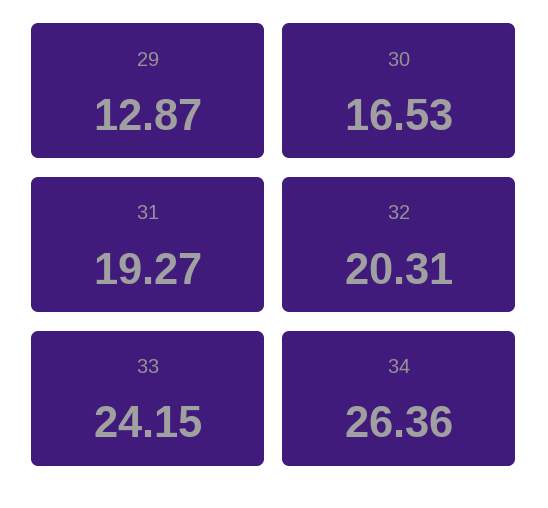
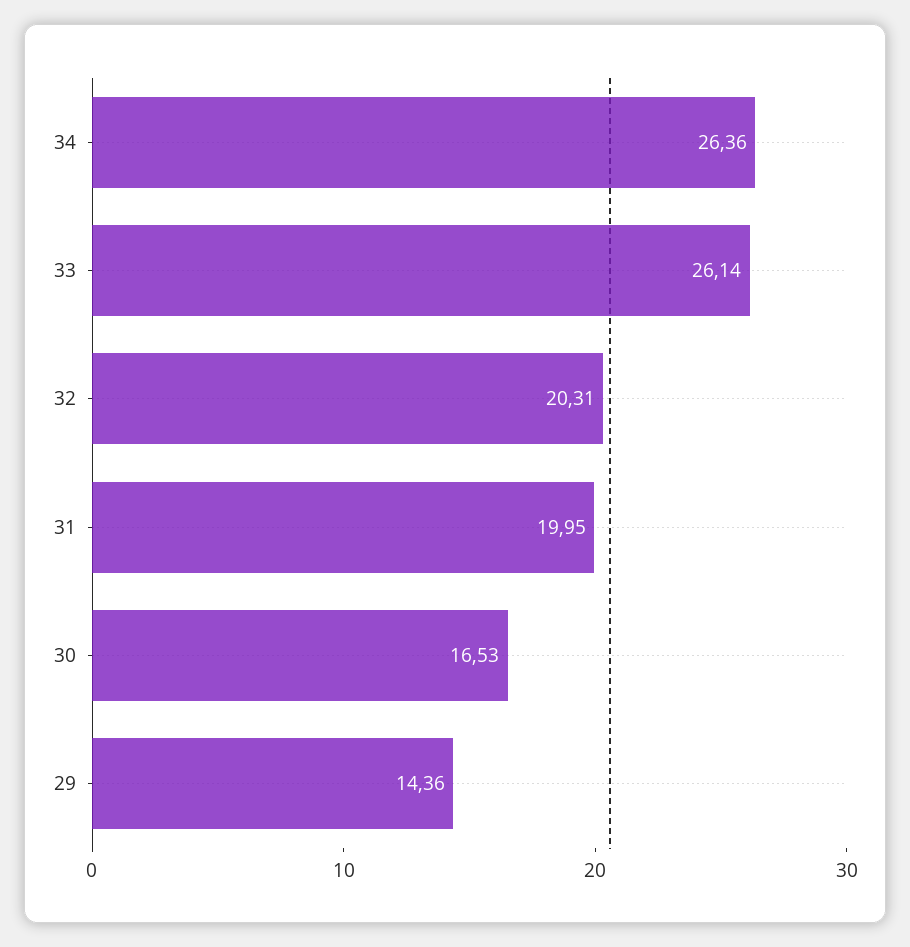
  {
-   "29": 12.87,
+   "29": 14.36,
    "30": 16.53,
-   "31": 19.27,
+   "31": 19.95,
    "32": 20.31,
-   "33": 24.15,
+   "33": 26.14,
    "34": 26.36
  }

